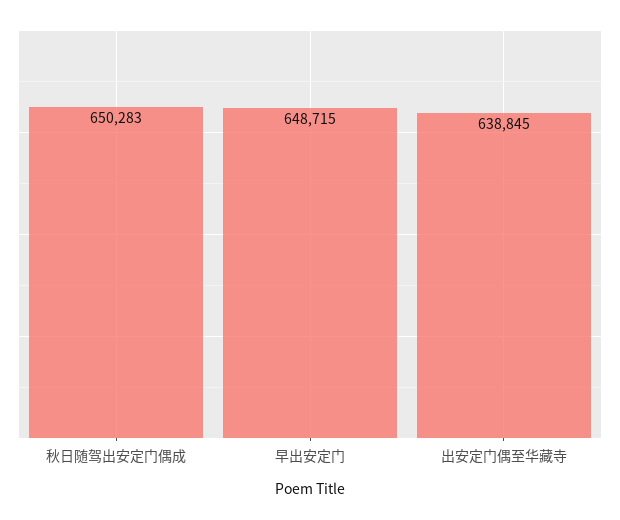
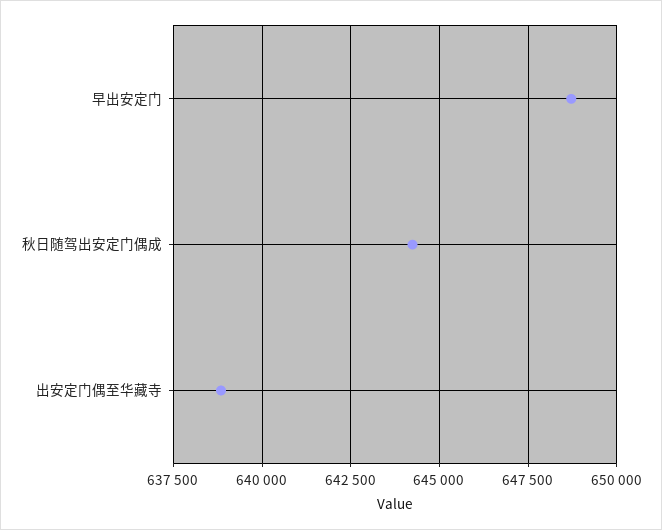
  {
-   "秋日随驾出安定门偶成": 650283,
+   "秋日随驾出安定门偶成": 644250,
    "早出安定门": 648715,
    "出安定门偶至华藏寺": 638845
  }

